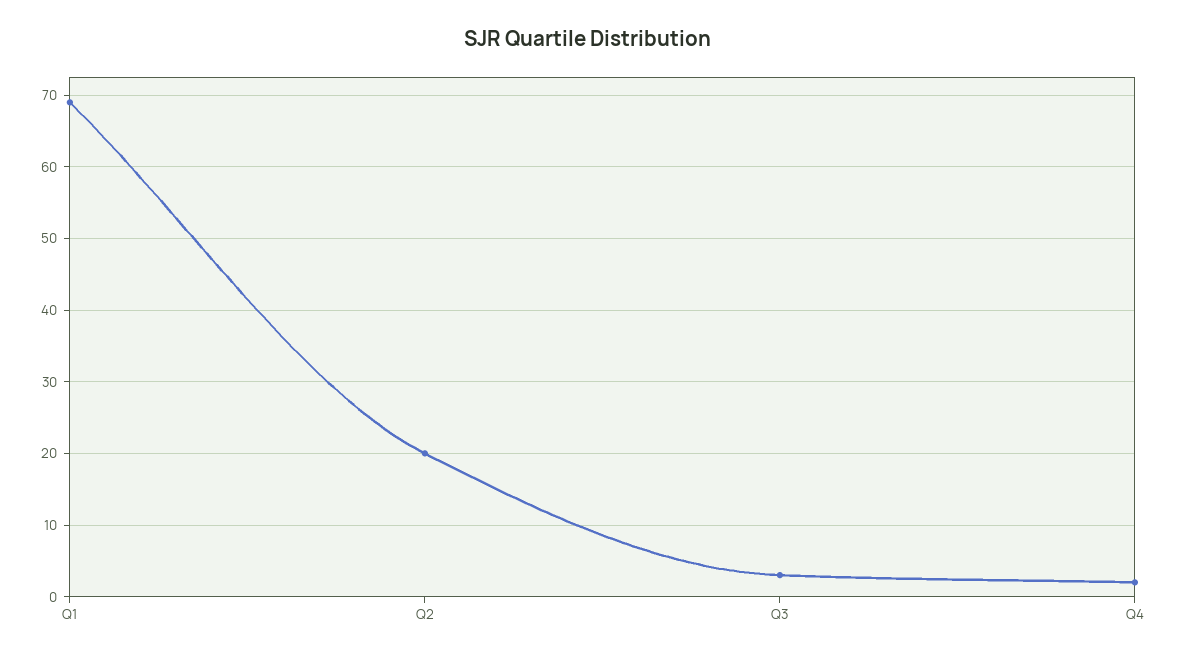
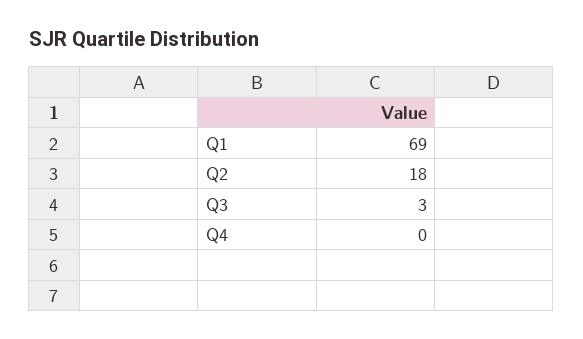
  {
    "Q1": 69,
-   "Q2": 20,
+   "Q2": 18,
    "Q3": 3,
-   "Q4": 2
+   "Q4": 0
  }

